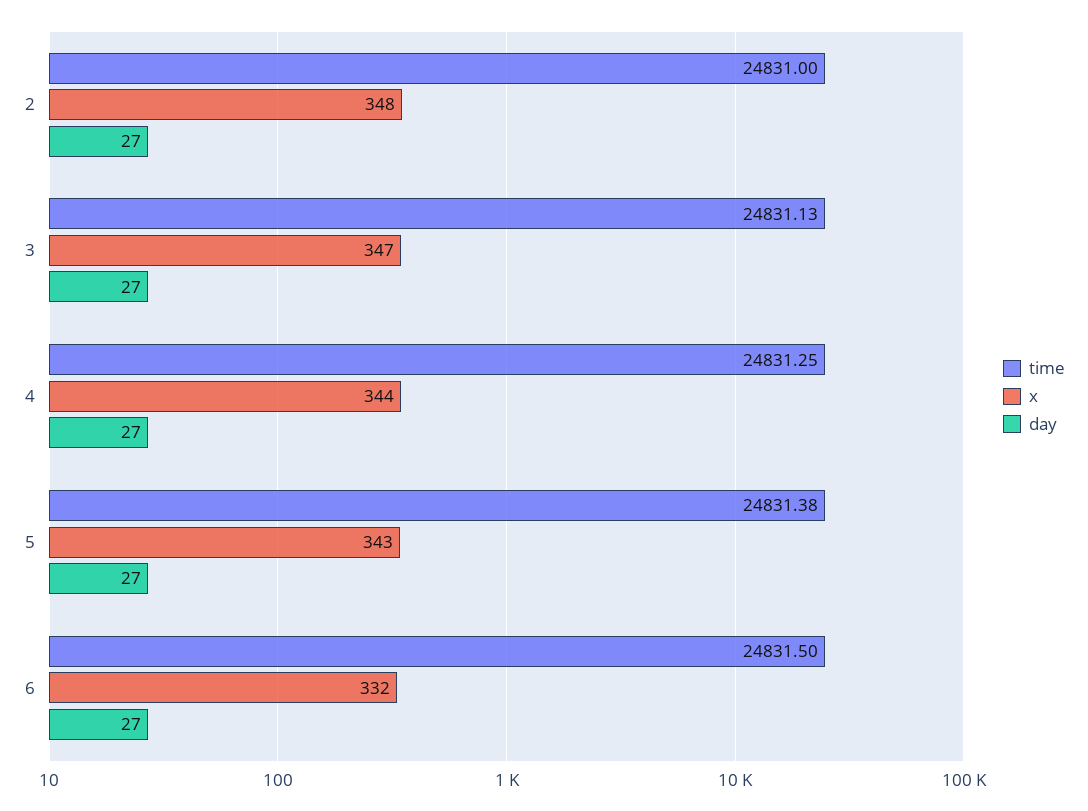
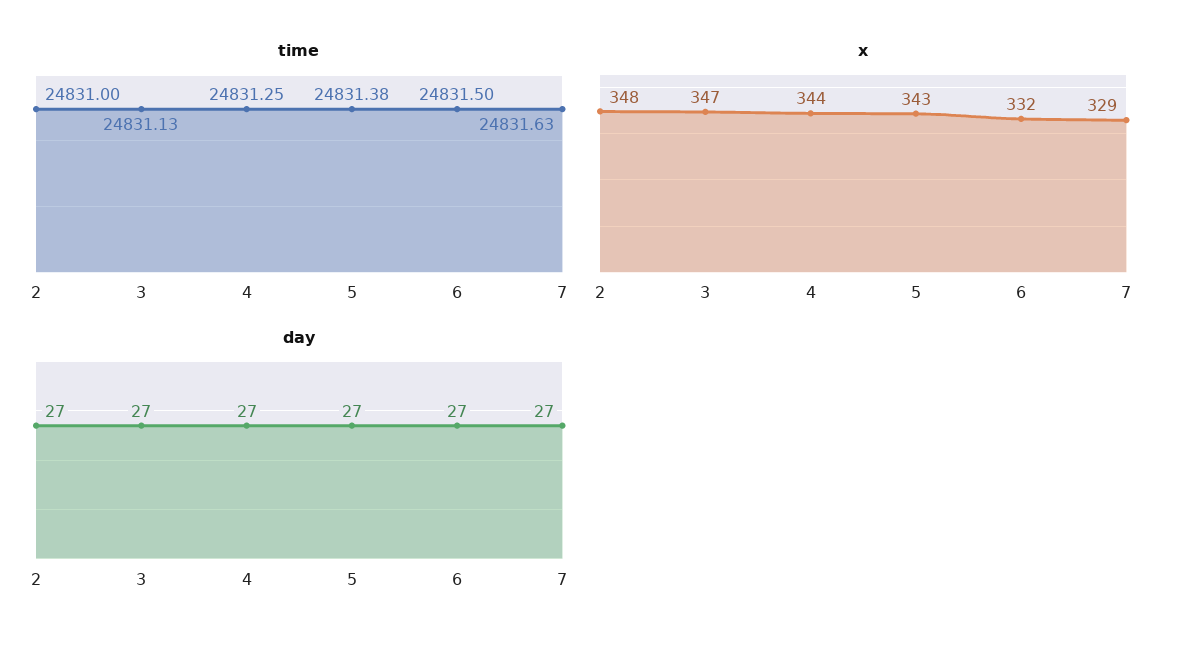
  {
    "time": {
      "2": 24831,
      "3": 24831.13,
      "4": 24831.25,
      "5": 24831.38,
-     "6": 24831.5
+     "6": 24831.5,
+     "7": 24831.63
    },
    "x": {
      "2": 348,
      "3": 347,
      "4": 344,
      "5": 343,
-     "6": 332
+     "6": 332,
+     "7": 329
    },
    "day": {
      "2": 27,
      "3": 27,
      "4": 27,
      "5": 27,
-     "6": 27
+     "6": 27,
+     "7": 27
    }
  }

